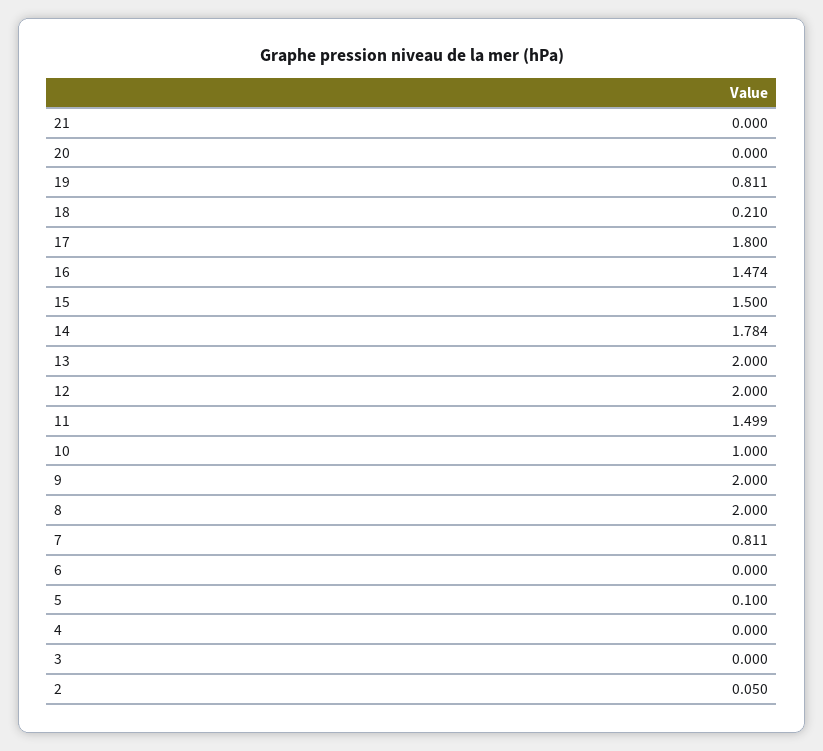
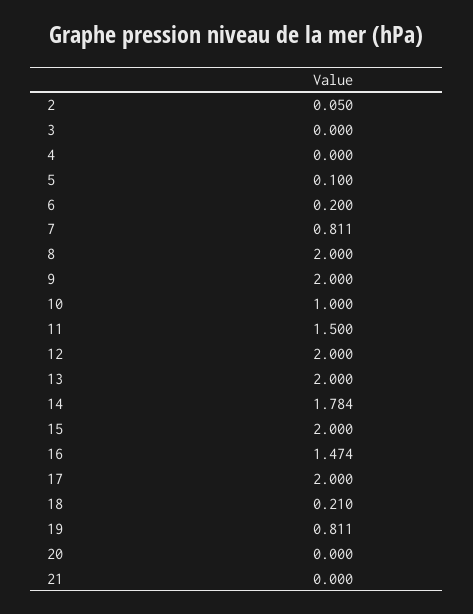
  {
    "21": 0,
    "20": 0,
    "19": 0.811,
    "18": 0.21,
-   "17": 1.8,
+   "17": 2,
    "16": 1.474,
-   "15": 1.5,
+   "15": 2,
    "14": 1.784,
    "13": 2,
    "12": 2,
-   "11": 1.499,
+   "11": 1.5,
    "10": 1,
    "9": 2,
    "8": 2,
    "7": 0.811,
-   "6": 0,
+   "6": 0.2,
    "5": 0.1,
    "4": 0,
    "3": 0,
    "2": 0.05
  }

